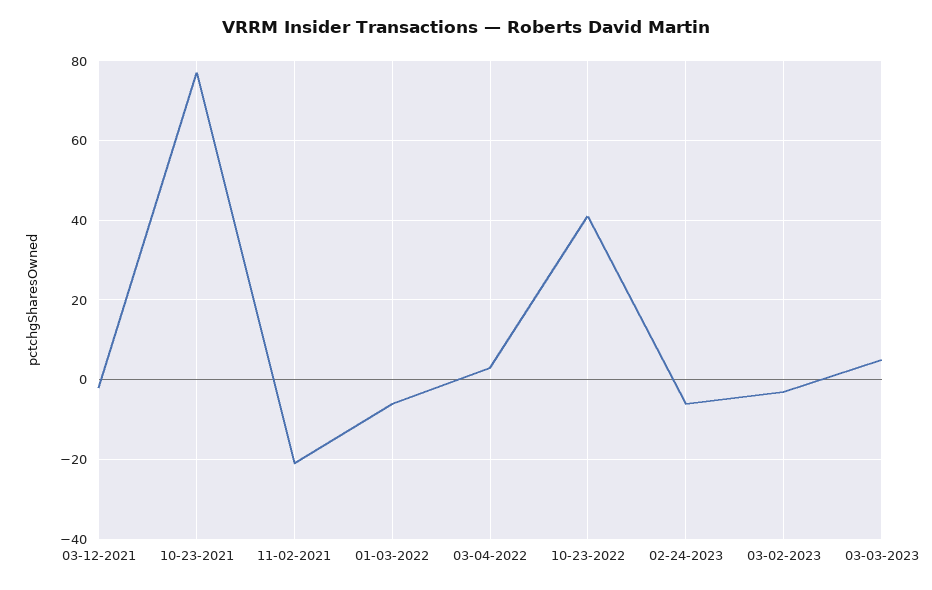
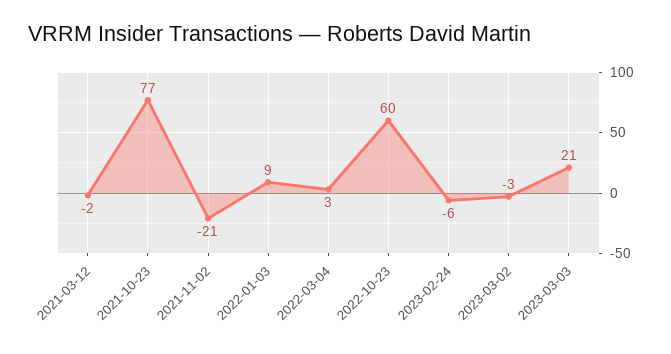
  {
    "03-12-2021": -2,
    "10-23-2021": 77,
    "11-02-2021": -21,
-   "01-03-2022": -5,
+   "01-03-2022": 9,
    "03-04-2022": 3,
-   "10-23-2022": 40,
+   "10-23-2022": 60,
    "02-24-2023": -6,
    "03-02-2023": -3,
-   "03-03-2023": 5
+   "03-03-2023": 21
  }

